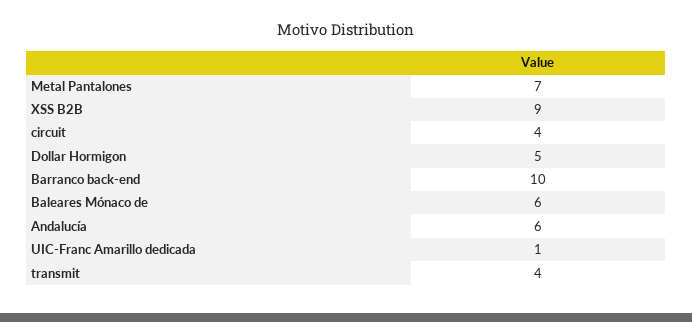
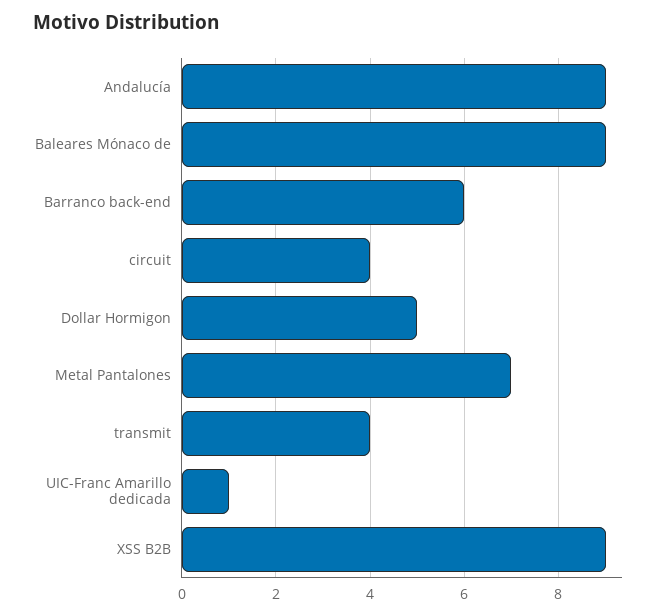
  {
    "Metal Pantalones": 7,
    "XSS B2B": 9,
    "circuit": 4,
    "Dollar Hormigon": 5,
-   "Barranco back-end": 10,
+   "Barranco back-end": 6,
-   "Baleares Mónaco de": 6,
+   "Baleares Mónaco de": 9,
-   "Andalucía": 6,
+   "Andalucía": 9,
    "UIC-Franc Amarillo dedicada": 1,
    "transmit": 4
  }

